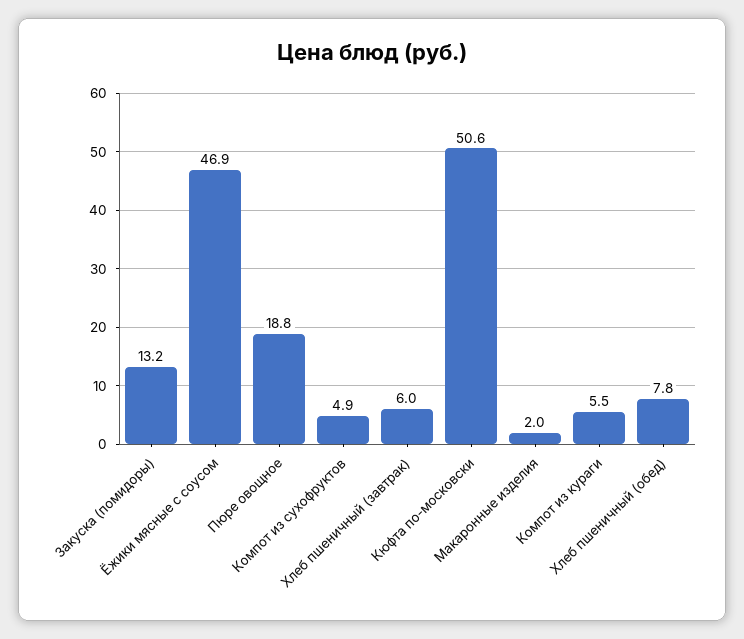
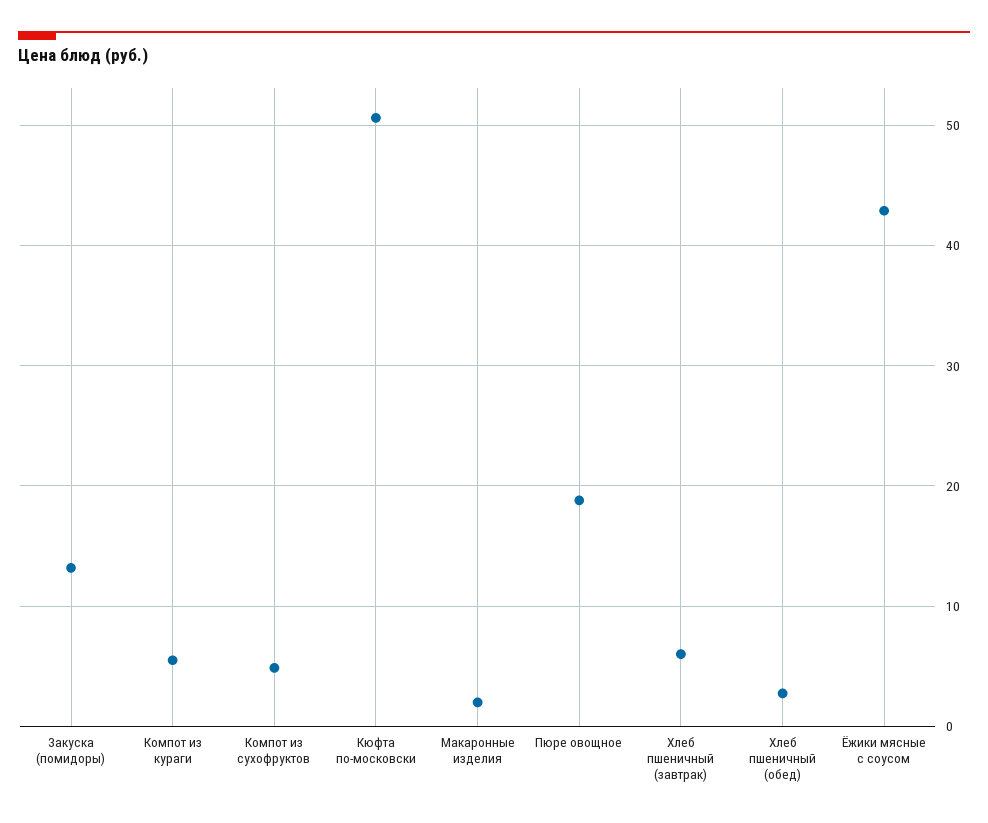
  {
    "Закуска (помидоры)": 13.2,
-   "Ёжики мясные с соусом": 46.9,
+   "Ёжики мясные с соусом": 43,
    "Пюре овощное": 18.8,
    "Компот из сухофруктов": 4.9,
    "Хлеб пшеничный (завтрак)": 6,
    "Кюфта по-московски": 50.6,
    "Макаронные изделия": 2,
    "Компот из кураги": 5.5,
-   "Хлеб пшеничный (обед)": 7.8
+   "Хлеб пшеничный (обед)": 3
  }

